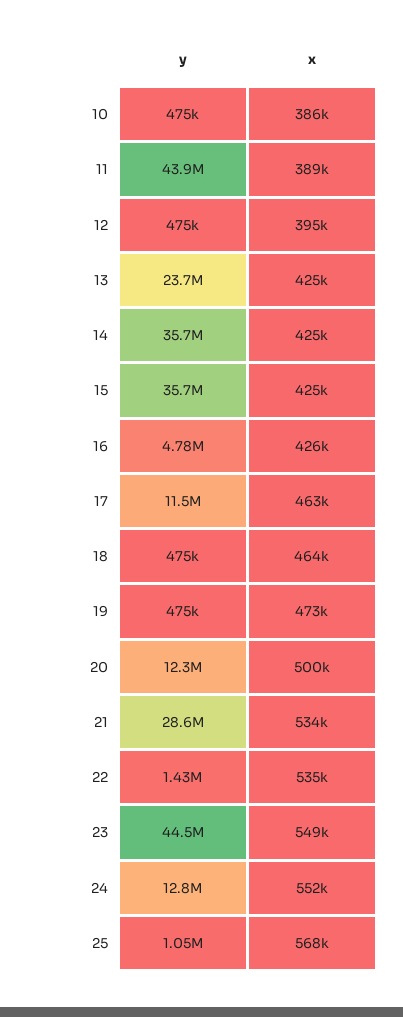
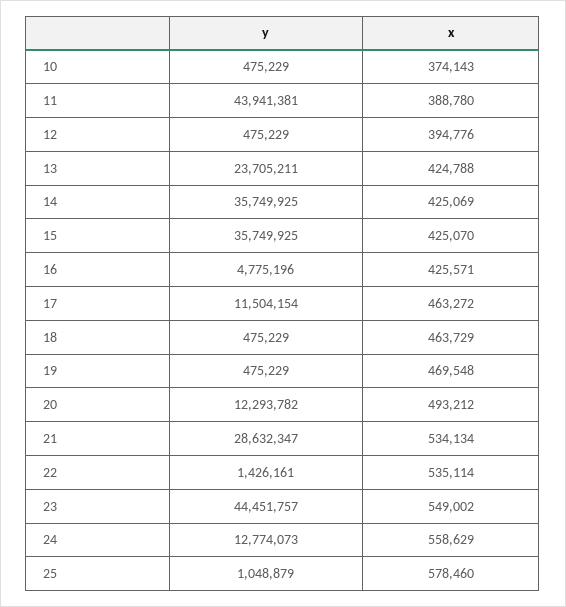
  {
    "y": {
      "10": 475229,
      "11": 43941381,
      "12": 475229,
      "13": 23705211,
      "14": 35749925,
      "15": 35749925,
      "16": 4775196,
      "17": 11504154,
      "18": 475229,
      "19": 475229,
      "20": 12293782,
      "21": 28632347,
      "22": 1426161,
      "23": 44451757,
      "24": 12774073,
      "25": 1048879
    },
    "x": {
-     "10": 386000,
+     "10": 374143,
      "11": 388780,
      "12": 394776,
      "13": 424788,
      "14": 425069,
      "15": 425070,
      "16": 425571,
      "17": 463272,
      "18": 463729,
-     "19": 473000,
+     "19": 469548,
-     "20": 500000,
+     "20": 493212,
      "21": 534134,
      "22": 535114,
      "23": 549002,
-     "24": 552000,
+     "24": 558629,
-     "25": 568000
+     "25": 578460
    }
  }

